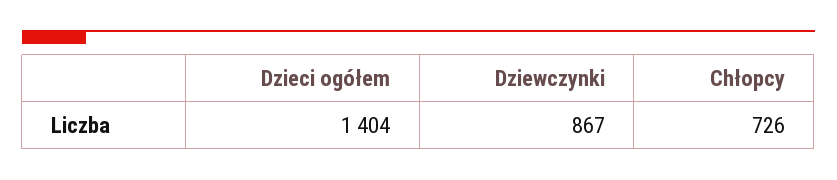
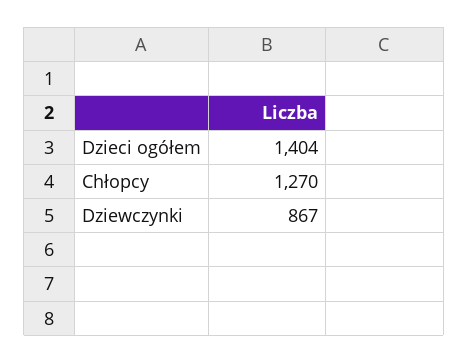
  {
    "Dzieci ogółem": 1404,
    "Dziewczynki": 867,
-   "Chłopcy": 726
+   "Chłopcy": 1270
  }

